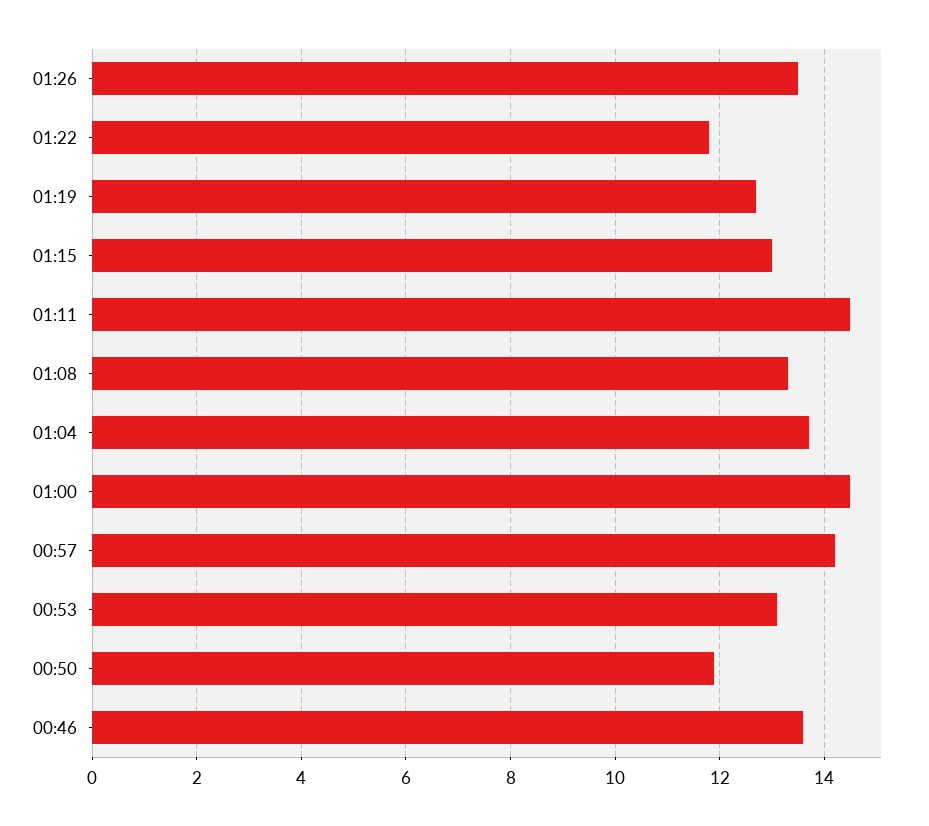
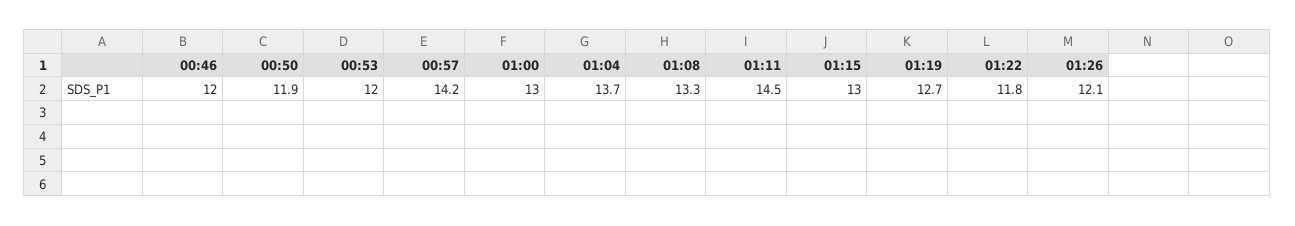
  {
-   "01:26": 13.5,
+   "01:26": 12.1,
    "01:22": 11.8,
    "01:19": 12.7,
    "01:15": 13,
    "01:11": 14.5,
    "01:08": 13.3,
    "01:04": 13.7,
-   "01:00": 14.5,
+   "01:00": 13,
    "00:57": 14.2,
-   "00:53": 13,
+   "00:53": 12,
    "00:50": 11.9,
-   "00:46": 13.5
+   "00:46": 12
  }

